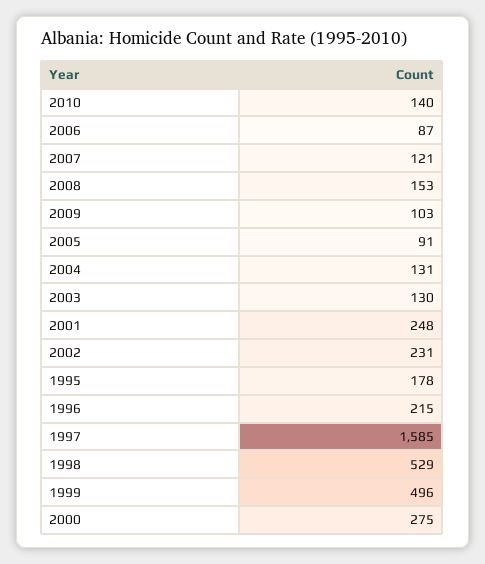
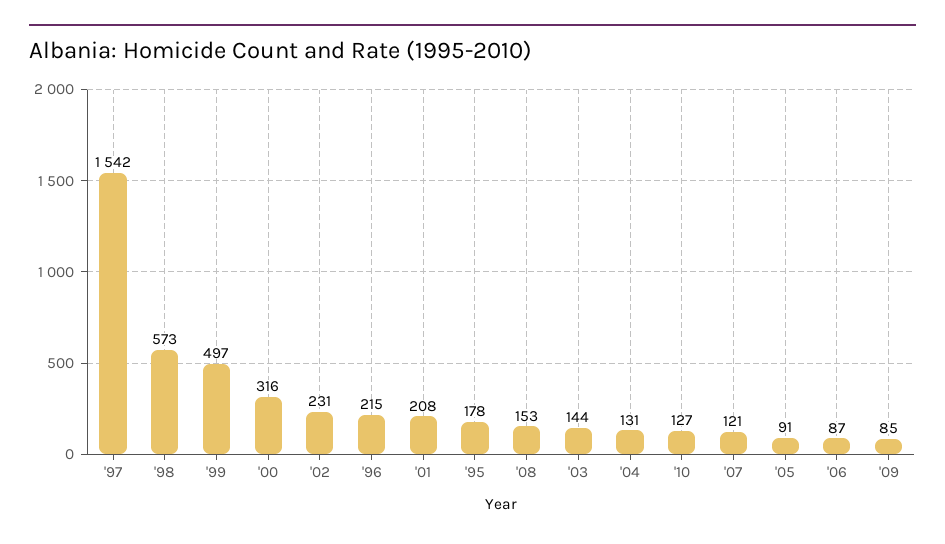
  {
-   "2010": 140,
+   "2010": 127,
    "2006": 87,
    "2007": 121,
    "2008": 153,
-   "2009": 103,
+   "2009": 85,
    "2005": 91,
    "2004": 131,
-   "2003": 130,
+   "2003": 144,
-   "2001": 248,
+   "2001": 208,
    "2002": 231,
    "1995": 178,
    "1996": 215,
-   "1997": 1585,
+   "1997": 1542,
-   "1998": 529,
+   "1998": 573,
-   "1999": 496,
+   "1999": 497,
-   "2000": 275
+   "2000": 316
  }

